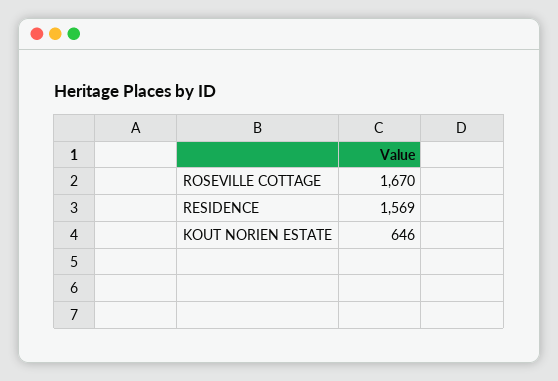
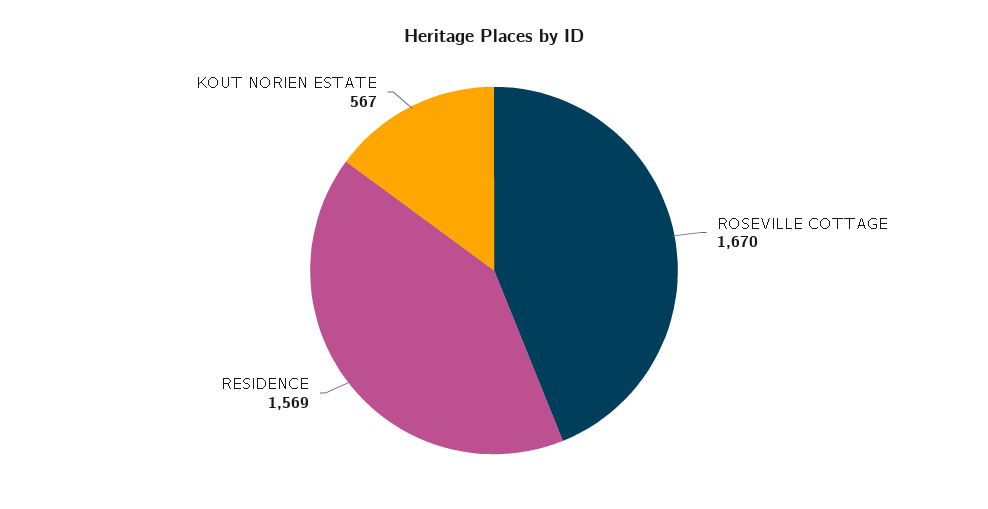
  {
    "ROSEVILLE COTTAGE": 1670,
    "RESIDENCE": 1569,
-   "KOUT NORIEN ESTATE": 646
+   "KOUT NORIEN ESTATE": 567
  }

